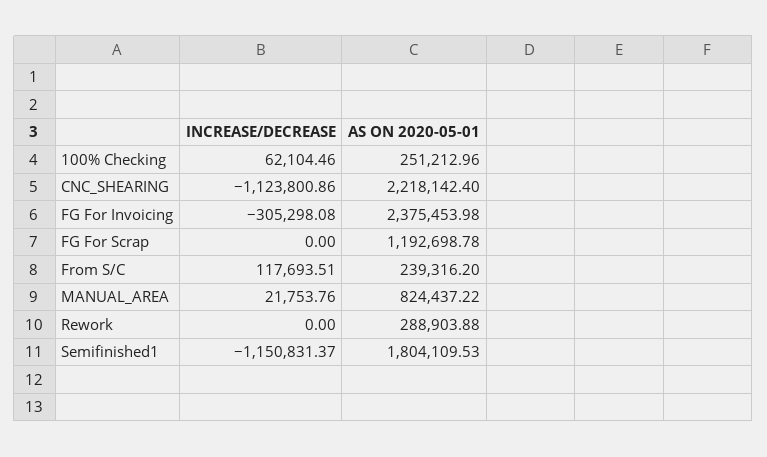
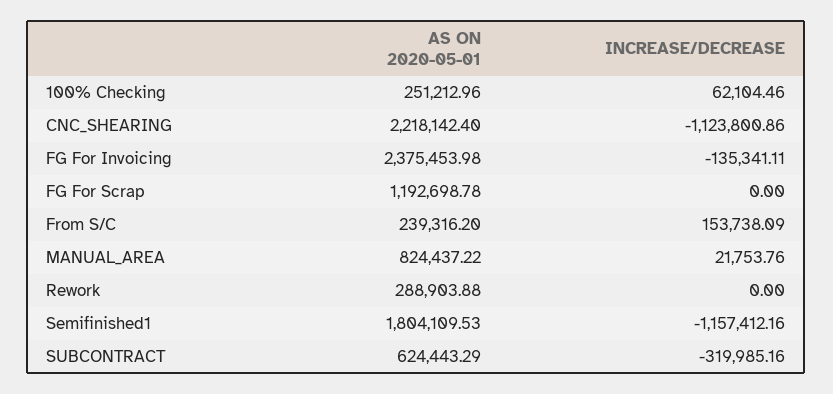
  {
    "INCREASE/DECREASE": {
      "100% Checking": 62104.46,
      "CNC_SHEARING": -1123800.86,
-     "FG For Invoicing": -305298.08,
+     "FG For Invoicing": -135341.11,
      "FG For Scrap": 0,
-     "From S/C": 117693.51,
+     "From S/C": 153738.09,
      "MANUAL_AREA": 21753.76,
      "Rework": 0,
-     "Semifinished1": -1150831.37
+     "Semifinished1": -1157412.16,
+     "SUBCONTRACT": -319985.16
    },
    "AS ON 2020-05-01": {
      "100% Checking": 251212.96,
      "CNC_SHEARING": 2218142.4,
      "FG For Invoicing": 2375453.98,
      "FG For Scrap": 1192698.78,
      "From S/C": 239316.2,
      "MANUAL_AREA": 824437.22,
      "Rework": 288903.88,
-     "Semifinished1": 1804109.53
+     "Semifinished1": 1804109.53,
+     "SUBCONTRACT": 624443.29
    }
  }

